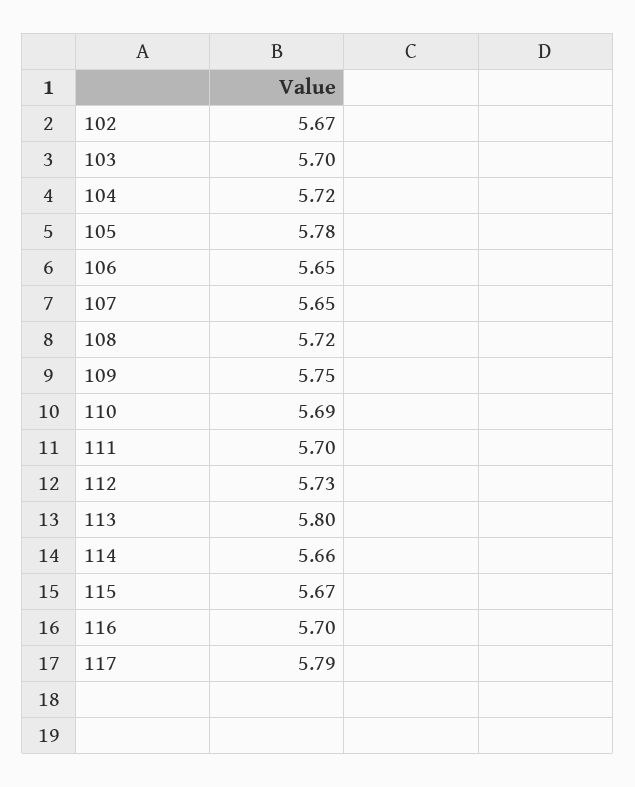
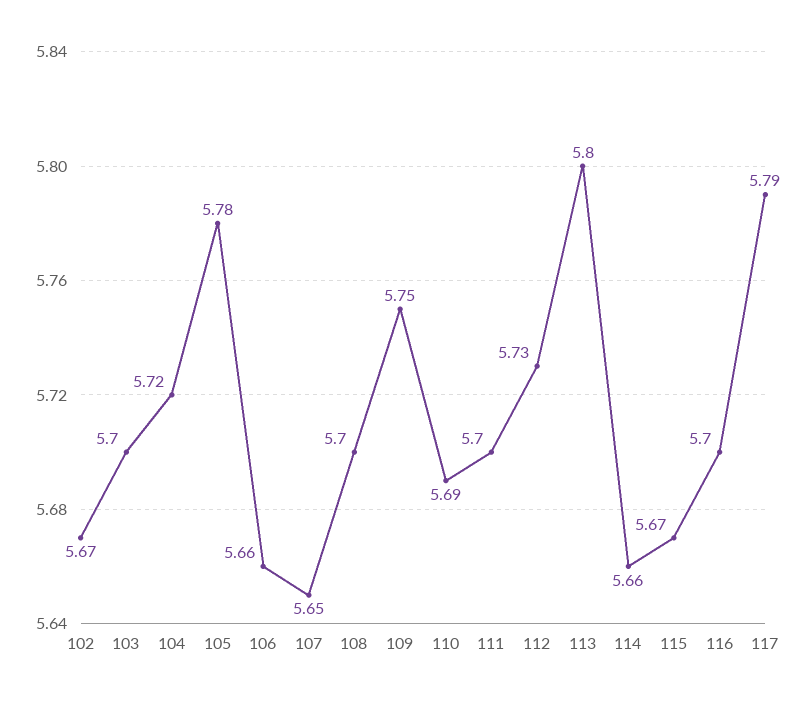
  {
    "102": 5.67,
    "103": 5.7,
    "104": 5.72,
    "105": 5.78,
-   "106": 5.65,
+   "106": 5.66,
    "107": 5.65,
-   "108": 5.72,
+   "108": 5.7,
    "109": 5.75,
    "110": 5.69,
    "111": 5.7,
    "112": 5.73,
    "113": 5.8,
    "114": 5.66,
    "115": 5.67,
    "116": 5.7,
    "117": 5.79
  }

